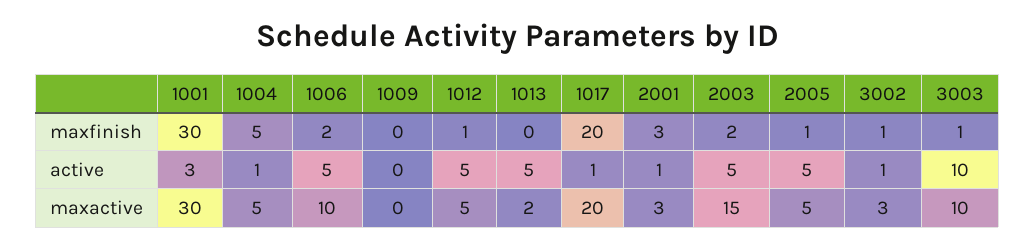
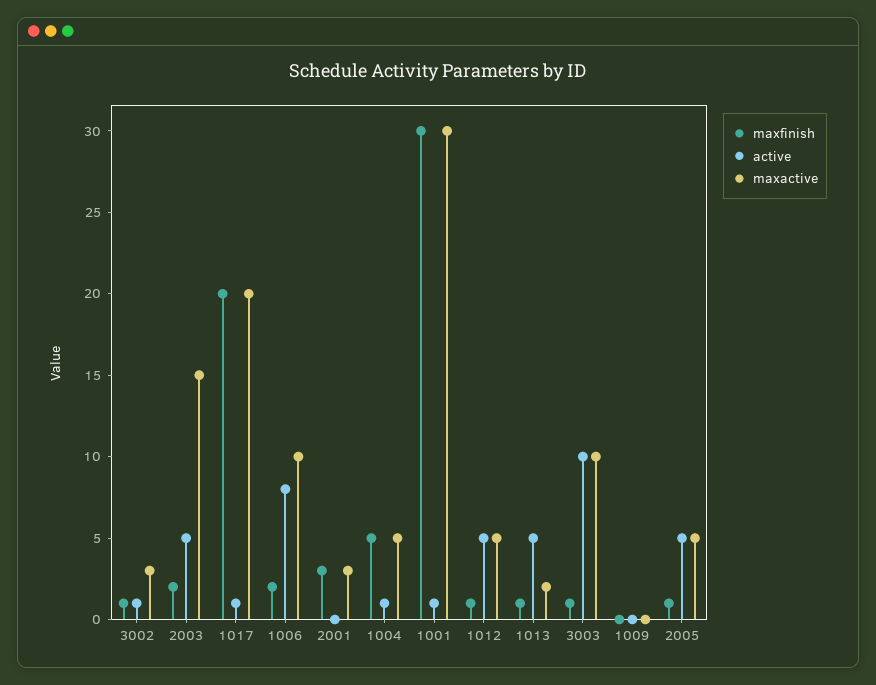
  {
    "maxfinish": {
      "1001": 30,
      "1004": 5,
      "1006": 2,
      "1009": 0,
      "1012": 1,
-     "1013": 0,
+     "1013": 1,
      "1017": 20,
      "2001": 3,
      "2003": 2,
      "2005": 1,
      "3002": 1,
      "3003": 1
    },
    "active": {
-     "1001": 3,
+     "1001": 1,
      "1004": 1,
-     "1006": 5,
+     "1006": 8,
      "1009": 0,
      "1012": 5,
      "1013": 5,
      "1017": 1,
-     "2001": 1,
+     "2001": 0,
      "2003": 5,
      "2005": 5,
      "3002": 1,
      "3003": 10
    },
    "maxactive": {
      "1001": 30,
      "1004": 5,
      "1006": 10,
      "1009": 0,
      "1012": 5,
      "1013": 2,
      "1017": 20,
      "2001": 3,
      "2003": 15,
      "2005": 5,
      "3002": 3,
      "3003": 10
    }
  }

